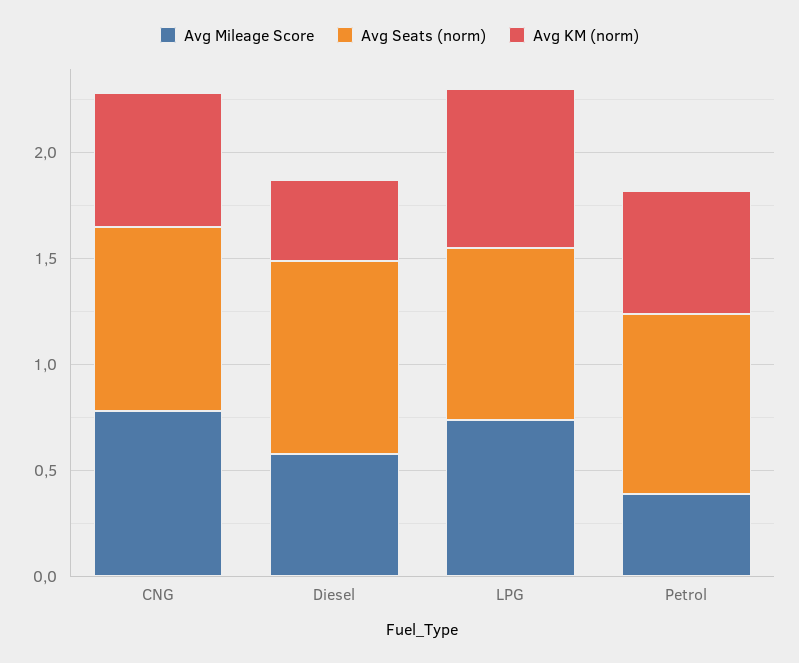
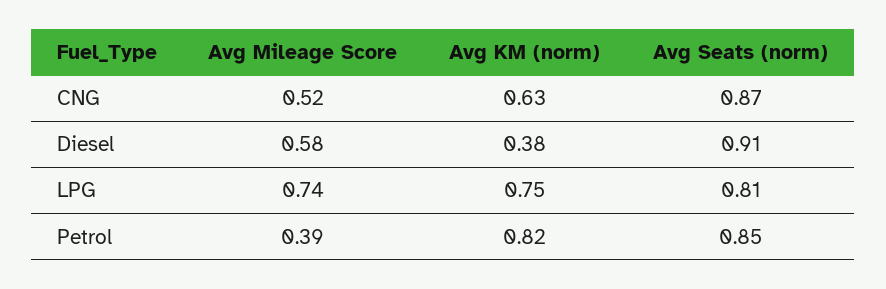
  {
    "Avg Mileage Score": {
-     "CNG": 0.8,
+     "CNG": 0.52,
      "Diesel": 0.58,
      "LPG": 0.74,
      "Petrol": 0.39
    },
    "Avg Seats (norm)": {
      "CNG": 0.87,
      "Diesel": 0.91,
      "LPG": 0.81,
      "Petrol": 0.85
    },
    "Avg KM (norm)": {
      "CNG": 0.63,
      "Diesel": 0.38,
      "LPG": 0.75,
-     "Petrol": 0.6
+     "Petrol": 0.82
    }
  }

